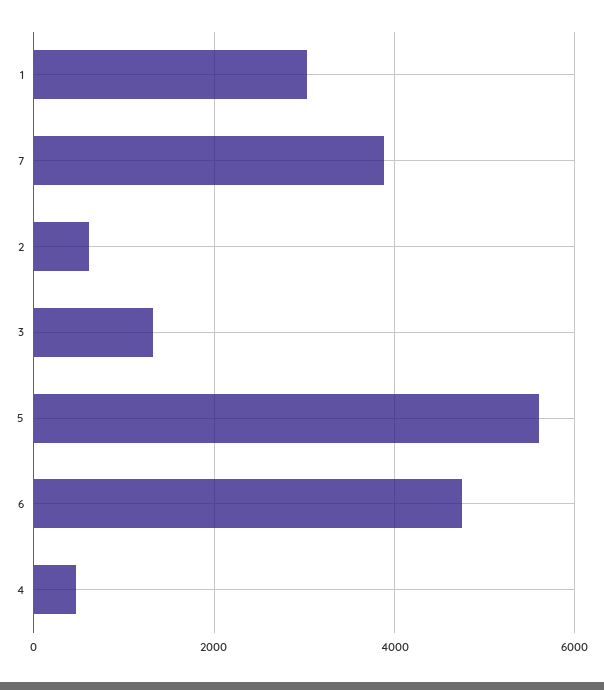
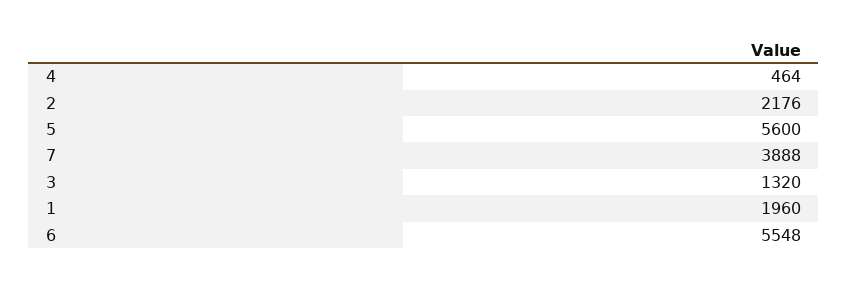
  {
-   "1": 3000,
+   "1": 1960,
    "7": 3888,
-   "2": 600,
+   "2": 2176,
    "3": 1320,
    "5": 5600,
-   "6": 4800,
+   "6": 5548,
    "4": 464
  }

